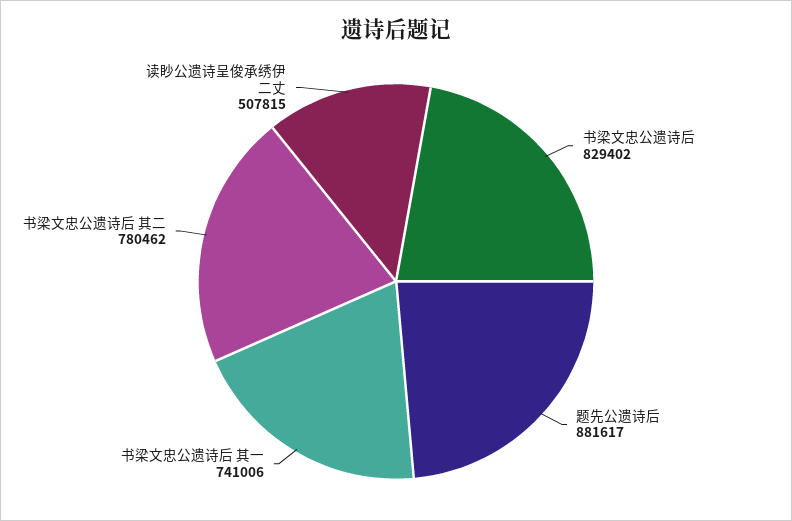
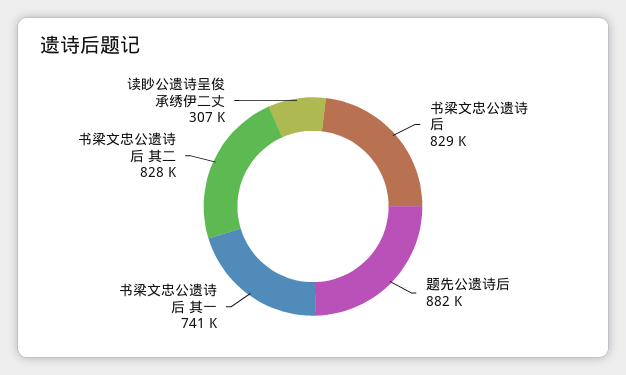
  {
    "书梁文忠公遗诗后": 829402,
    "题先公遗诗后": 881617,
    "书梁文忠公遗诗后 其一": 741006,
-   "书梁文忠公遗诗后 其二": 780462,
+   "书梁文忠公遗诗后 其二": 828000,
-   "读眇公遗诗呈俊承绣伊二丈": 507815
+   "读眇公遗诗呈俊承绣伊二丈": 307000
  }

